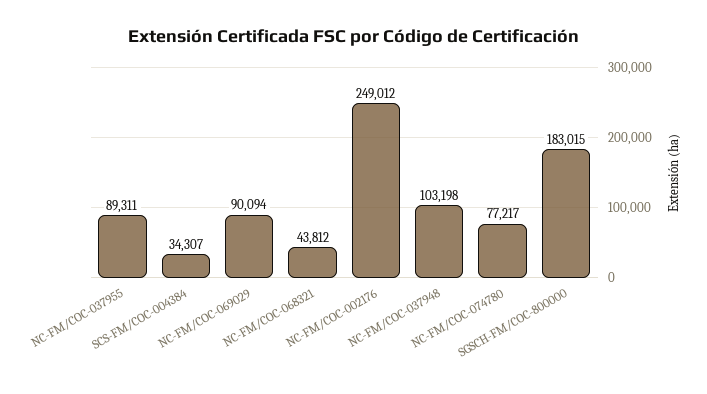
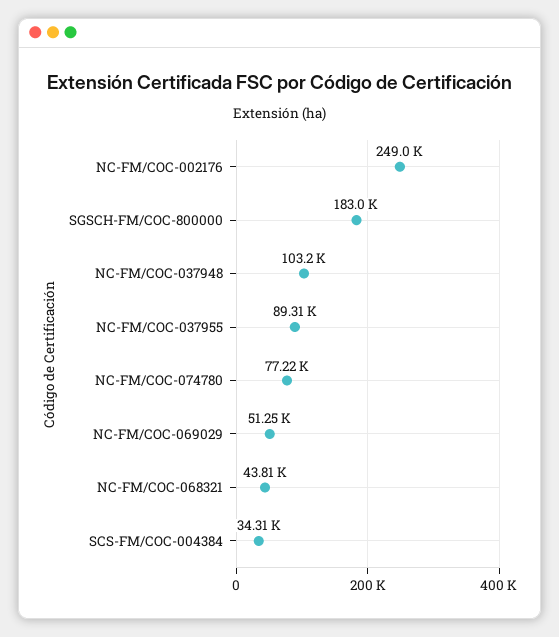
  {
    "NC-FM/COC-037955": 89311,
    "SCS-FM/COC-004384": 34307,
-   "NC-FM/COC-069029": 90094,
+   "NC-FM/COC-069029": 51250,
    "NC-FM/COC-068321": 43812,
    "NC-FM/COC-002176": 249012,
    "NC-FM/COC-037948": 103198,
    "NC-FM/COC-074780": 77217,
    "SGSCH-FM/COC-800000": 183015
  }

